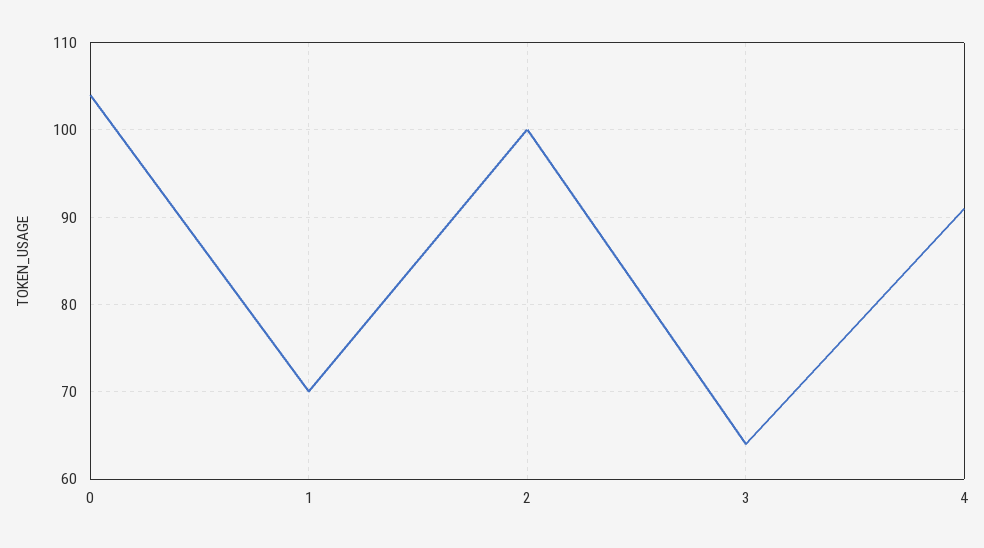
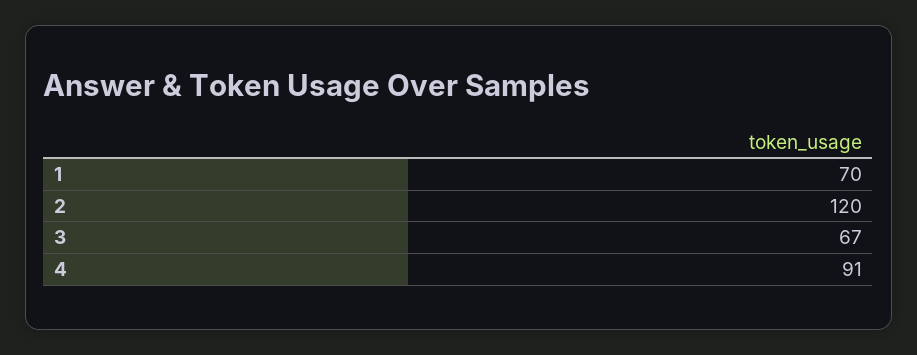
  {
-   "0": 104,
    "1": 70,
-   "2": 100,
+   "2": 120,
-   "3": 64,
+   "3": 67,
    "4": 91
  }

